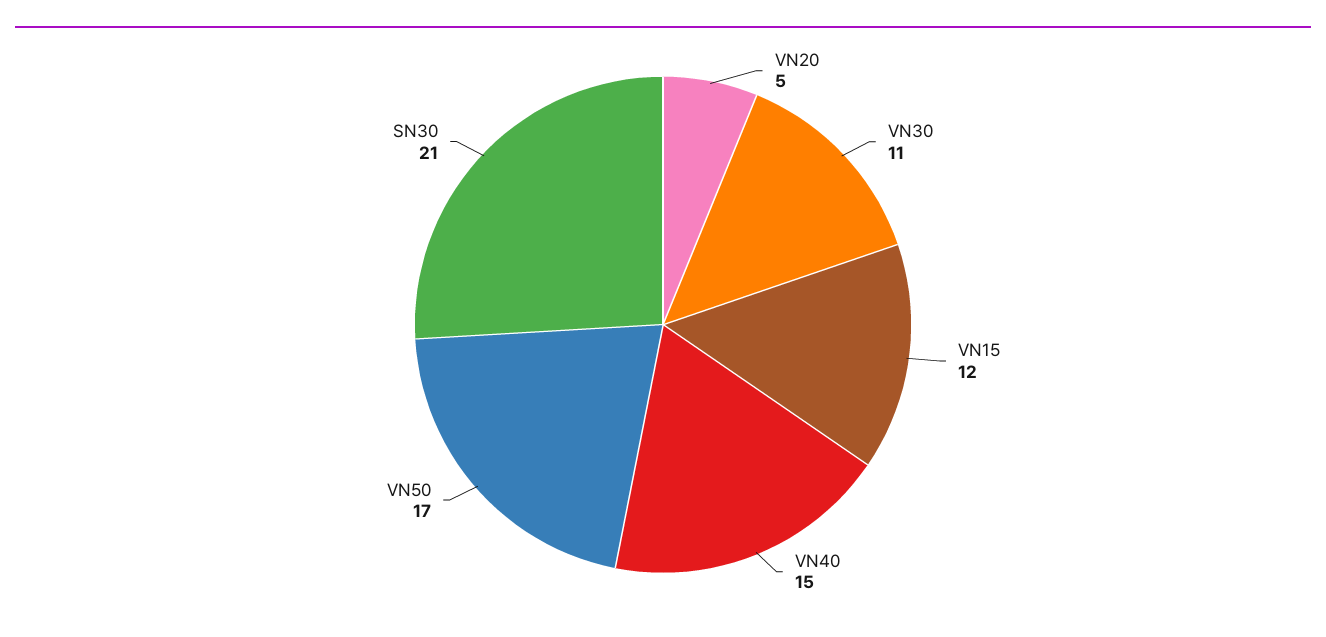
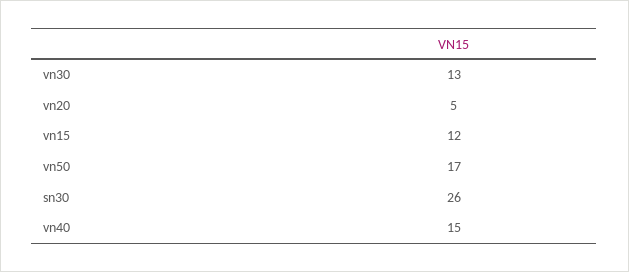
  {
    "VN20": 5,
-   "VN30": 11,
+   "VN30": 13,
    "VN15": 12,
    "VN40": 15,
    "VN50": 17,
-   "SN30": 21
+   "SN30": 26
  }

